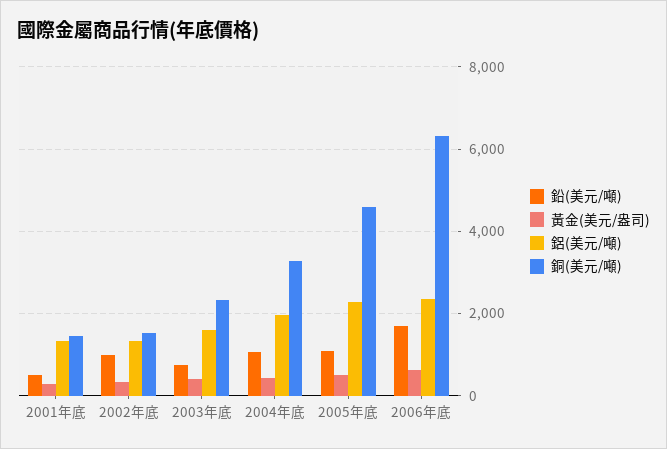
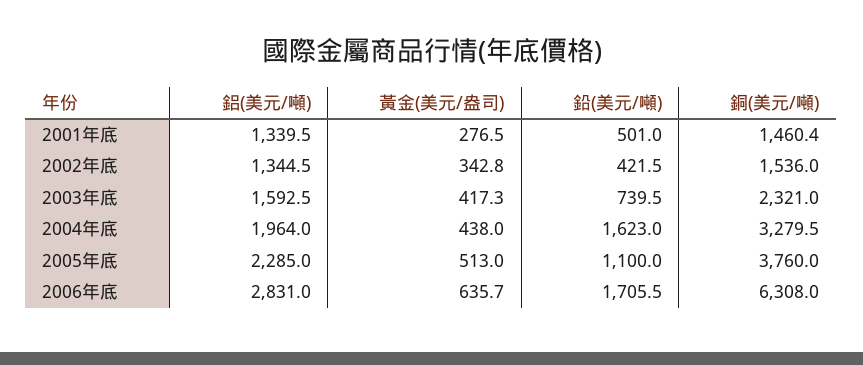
  {
    "鉛(美元/噸)": {
      "2001年底": 501,
-     "2002年底": 1000,
+     "2002年底": 421.5,
      "2003年底": 739.5,
-     "2004年底": 1000,
+     "2004年底": 1623,
      "2005年底": 1100,
      "2006年底": 1705.5
    },
    "黃金(美元/盎司)": {
      "2001年底": 276.5,
      "2002年底": 342.8,
      "2003年底": 417.3,
      "2004年底": 438,
      "2005年底": 513,
      "2006年底": 635.7
    },
    "鋁(美元/噸)": {
      "2001年底": 1339.5,
      "2002年底": 1344.5,
      "2003年底": 1592.5,
      "2004年底": 1964,
      "2005年底": 2285,
-     "2006年底": 2400
+     "2006年底": 2831
    },
    "銅(美元/噸)": {
      "2001年底": 1460.4,
      "2002年底": 1536,
      "2003年底": 2321,
      "2004年底": 3279.5,
-     "2005年底": 4600,
+     "2005年底": 3760,
      "2006年底": 6308
    }
  }

